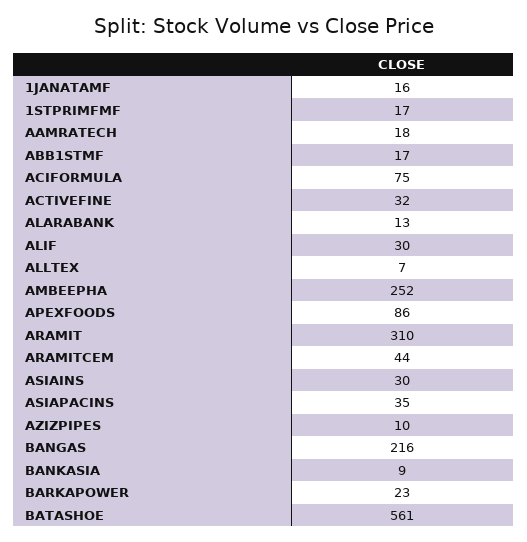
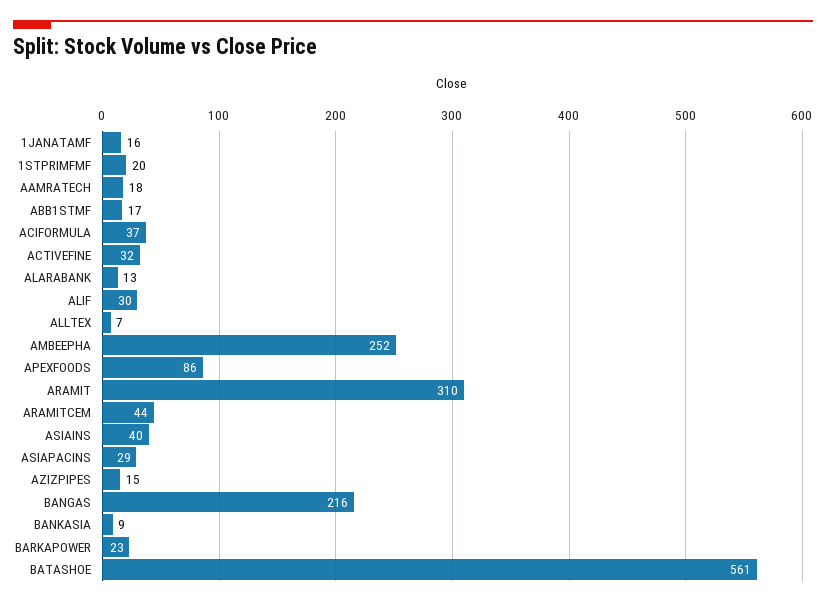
  {
    "1JANATAMF": 16,
-   "1STPRIMFMF": 17,
+   "1STPRIMFMF": 20,
    "AAMRATECH": 18,
    "ABB1STMF": 17,
-   "ACIFORMULA": 75,
+   "ACIFORMULA": 37,
    "ACTIVEFINE": 32,
    "ALARABANK": 13,
    "ALIF": 30,
    "ALLTEX": 7,
    "AMBEEPHA": 252,
    "APEXFOODS": 86,
    "ARAMIT": 310,
    "ARAMITCEM": 44,
-   "ASIAINS": 30,
+   "ASIAINS": 40,
-   "ASIAPACINS": 35,
+   "ASIAPACINS": 29,
-   "AZIZPIPES": 10,
+   "AZIZPIPES": 15,
    "BANGAS": 216,
    "BANKASIA": 9,
    "BARKAPOWER": 23,
    "BATASHOE": 561
  }

